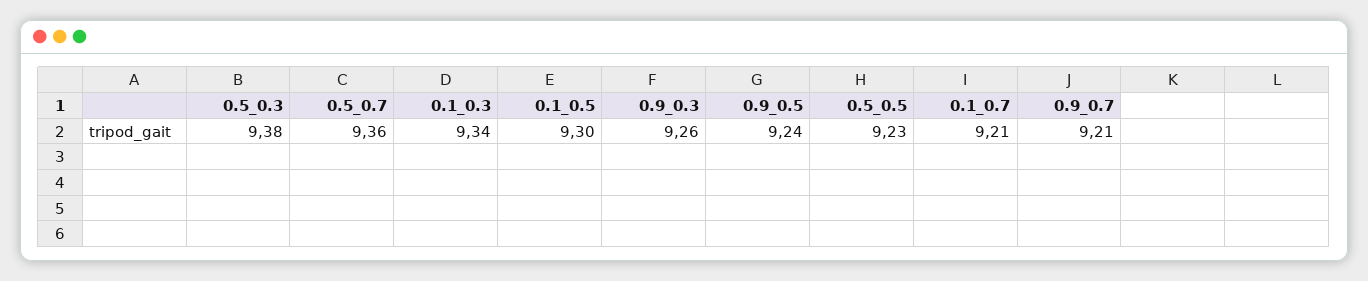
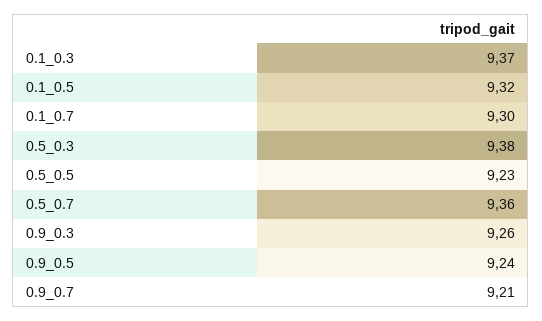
  {
    "0.5_0.3": 9.38,
    "0.5_0.7": 9.36,
-   "0.1_0.3": 9.34,
+   "0.1_0.3": 9.37,
-   "0.1_0.5": 9.3,
+   "0.1_0.5": 9.32,
    "0.9_0.3": 9.26,
    "0.9_0.5": 9.24,
    "0.5_0.5": 9.23,
-   "0.1_0.7": 9.21,
+   "0.1_0.7": 9.3,
    "0.9_0.7": 9.21
  }

